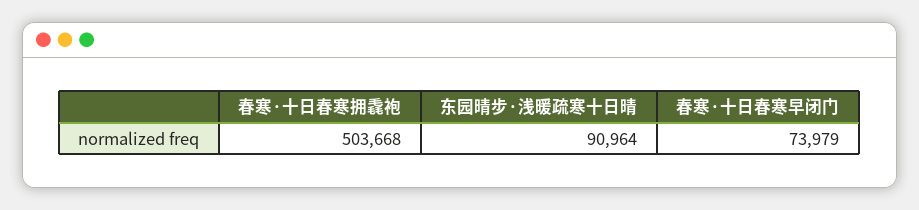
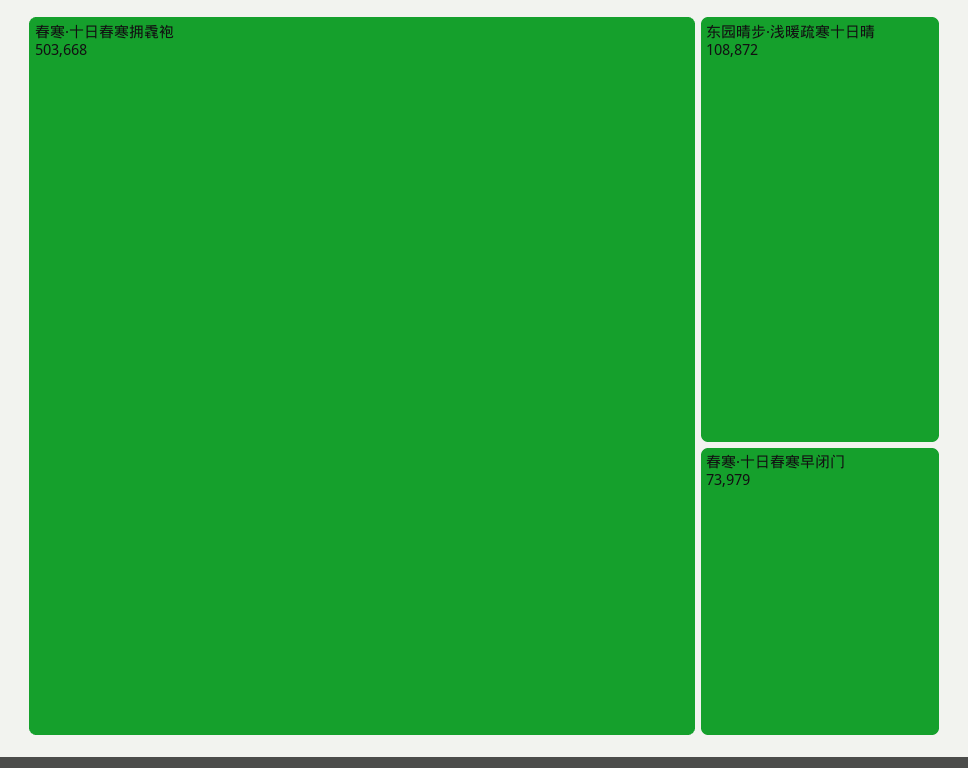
  {
    "春寒·十日春寒拥毳袍": 503668,
-   "东园晴步·浅暖疏寒十日晴": 90964,
+   "东园晴步·浅暖疏寒十日晴": 108872,
    "春寒·十日春寒早闭门": 73979
  }

